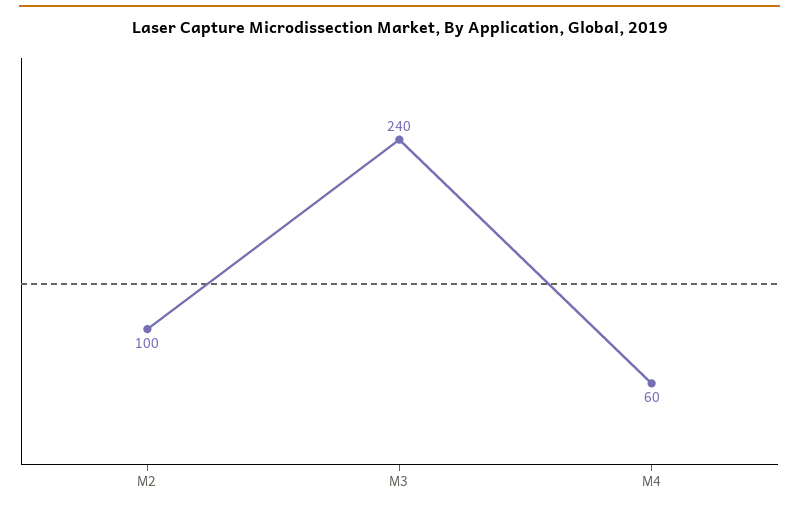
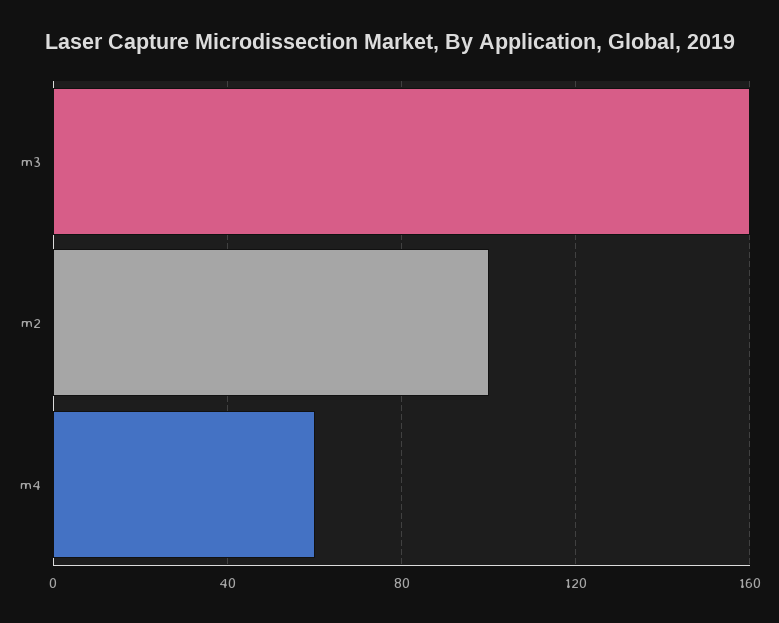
  {
    "M2": 100,
-   "M3": 240,
+   "M3": 160,
    "M4": 60
  }

